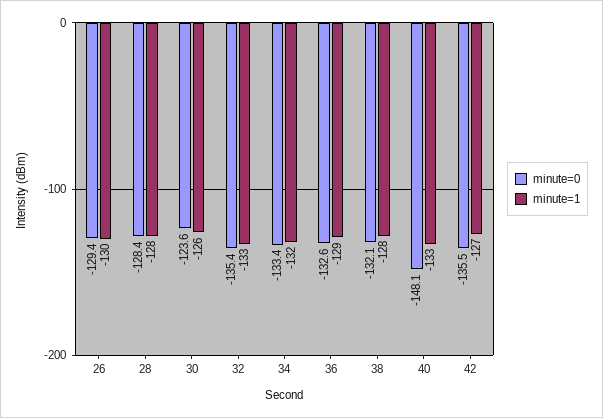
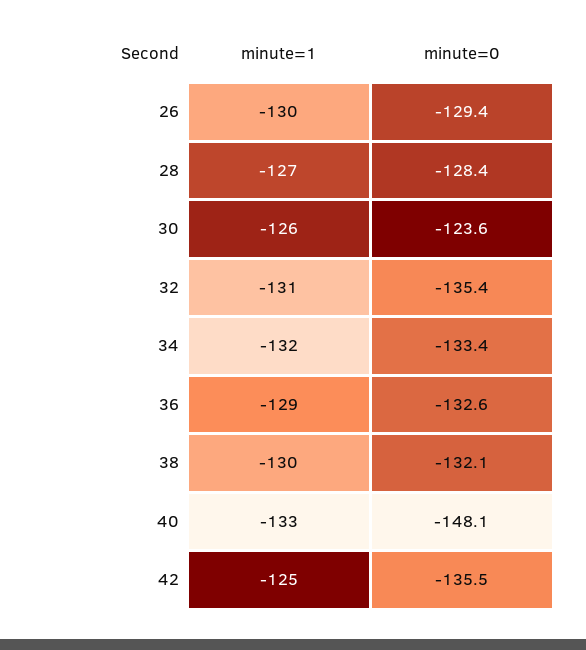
  {
    "minute=0": {
      "26": -129.4,
      "28": -128.4,
      "30": -123.6,
      "32": -135.4,
      "34": -133.4,
      "36": -132.6,
      "38": -132.1,
      "40": -148.1,
      "42": -135.5
    },
    "minute=1": {
      "26": -130,
-     "28": -128,
+     "28": -127,
      "30": -126,
-     "32": -133,
+     "32": -131,
      "34": -132,
      "36": -129,
-     "38": -128,
+     "38": -130,
      "40": -133,
-     "42": -127
+     "42": -125
    }
  }

